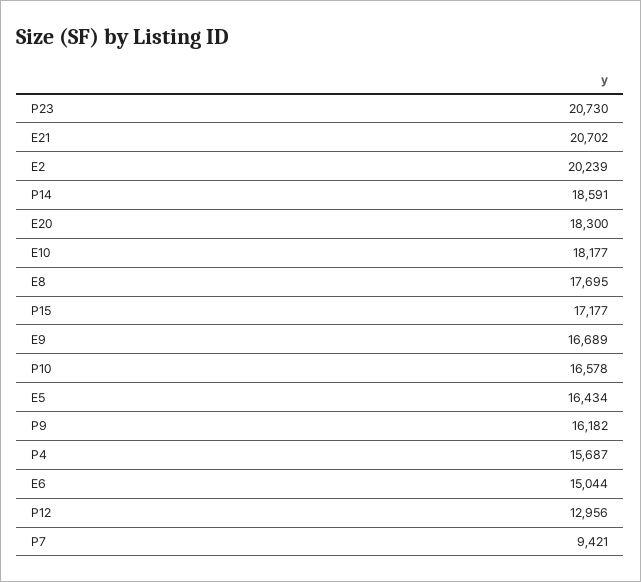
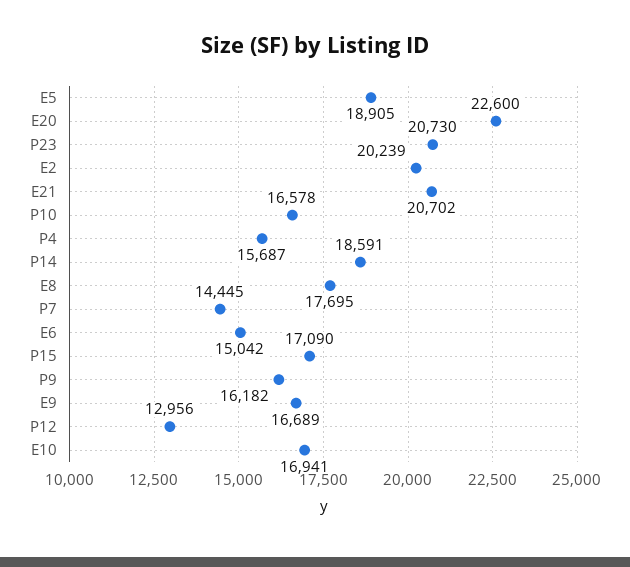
  {
    "P23": 20730,
    "E21": 20702,
    "E2": 20239,
    "P14": 18591,
-   "E20": 18300,
+   "E20": 22600,
-   "E10": 18177,
+   "E10": 16941,
    "E8": 17695,
-   "P15": 17177,
+   "P15": 17090,
    "E9": 16689,
    "P10": 16578,
-   "E5": 16434,
+   "E5": 18905,
    "P9": 16182,
    "P4": 15687,
-   "E6": 15044,
+   "E6": 15042,
    "P12": 12956,
-   "P7": 9421
+   "P7": 14445
  }

